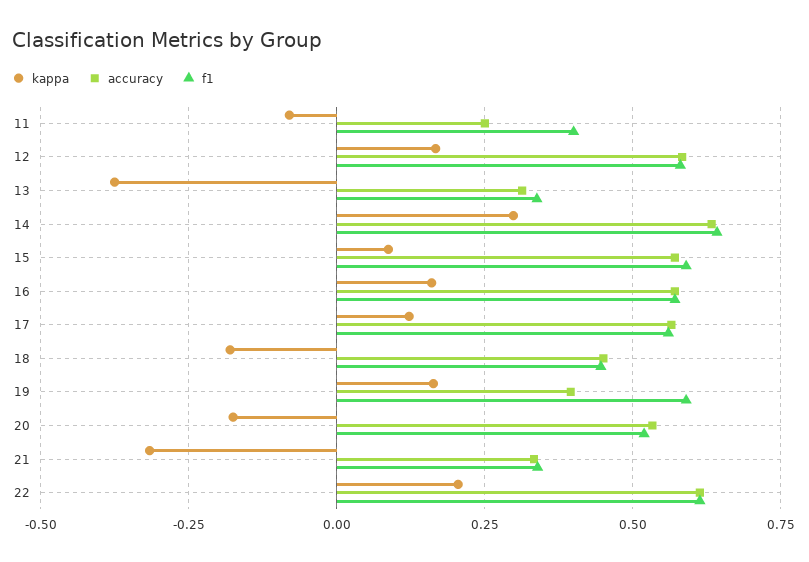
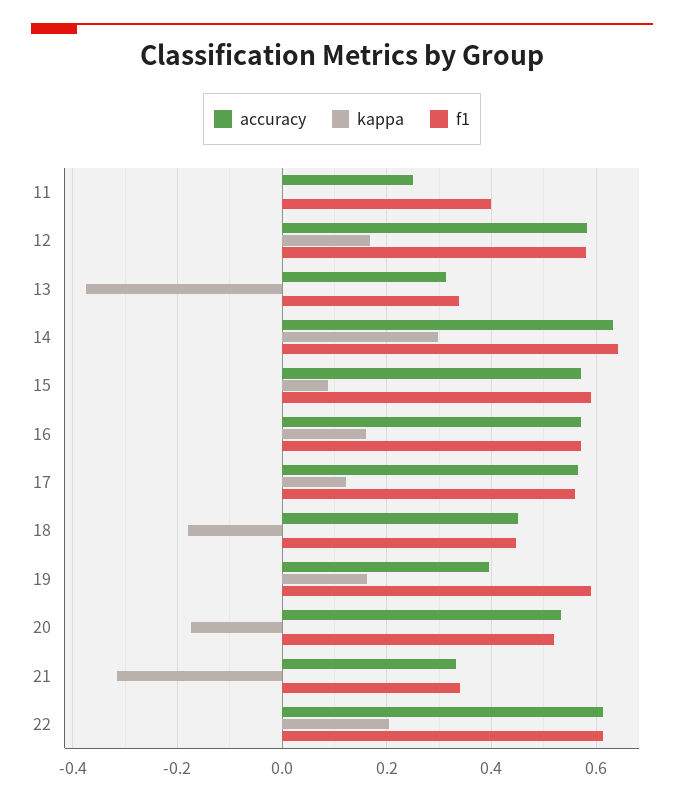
  {
    "kappa": {
-     "11": -0.075,
+     "11": 0,
      "12": 0.16,
      "13": -0.38,
      "14": 0.3,
      "15": 0.08,
      "16": 0.16,
      "17": 0.12,
      "18": -0.18,
      "19": 0.16,
      "20": -0.18,
      "21": -0.32,
      "22": 0.2
    },
    "accuracy": {
      "11": 0.26,
      "12": 0.58,
      "13": 0.32,
      "14": 0.64,
      "15": 0.58,
      "16": 0.58,
      "17": 0.56,
      "18": 0.46,
      "19": 0.4,
      "20": 0.54,
      "21": 0.34,
      "22": 0.62
    },
    "f1": {
      "11": 0.4,
      "12": 0.58,
      "13": 0.34,
      "14": 0.64,
      "15": 0.6,
      "16": 0.58,
      "17": 0.56,
      "18": 0.44,
      "19": 0.6,
      "20": 0.52,
      "21": 0.34,
      "22": 0.62
    }
  }

